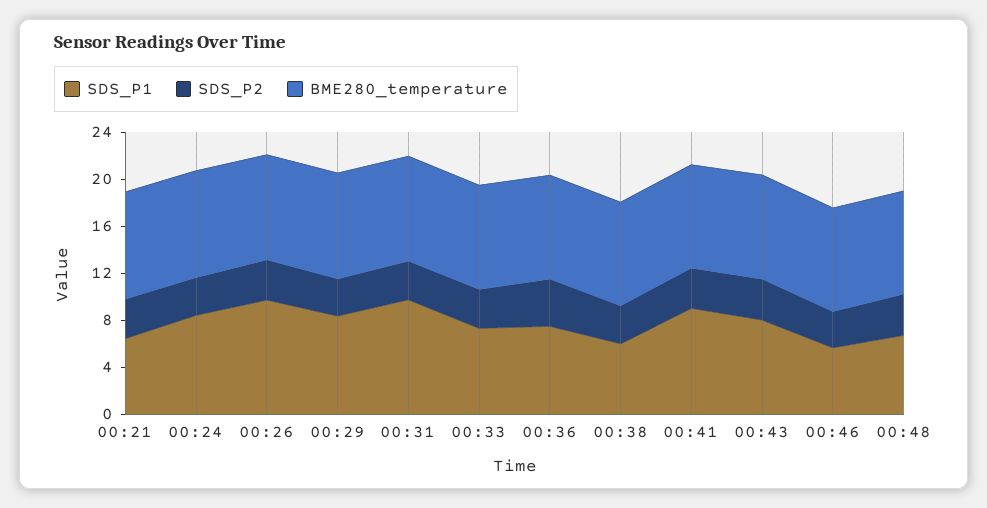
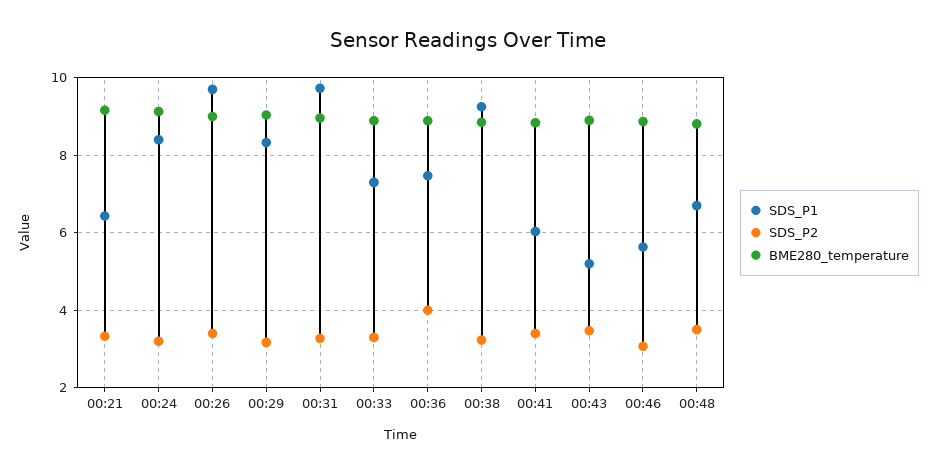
  {
    "SDS_P1": {
      "00:21": 6.4,
      "00:24": 8.4,
      "00:26": 9.8,
      "00:29": 8.4,
      "00:31": 9.8,
      "00:33": 7.4,
      "00:36": 7.4,
-     "00:38": 6,
+     "00:38": 9.2,
-     "00:41": 9,
+     "00:41": 6,
-     "00:43": 8,
+     "00:43": 5.2,
      "00:46": 5.6,
      "00:48": 6.8
    },
    "SDS_P2": {
      "00:21": 3.4,
      "00:24": 3.2,
      "00:26": 3.4,
      "00:29": 3.2,
      "00:31": 3.2,
      "00:33": 3.4,
      "00:36": 4,
      "00:38": 3.2,
      "00:41": 3.4,
      "00:43": 3.4,
      "00:46": 3,
      "00:48": 3.6
    },
    "BME280_temperature": {
      "00:21": 9.2,
      "00:24": 9.2,
      "00:26": 9,
      "00:29": 9,
      "00:31": 9,
      "00:33": 8.8,
      "00:36": 8.8,
      "00:38": 8.8,
      "00:41": 8.8,
      "00:43": 9,
      "00:46": 8.8,
      "00:48": 8.8
    }
  }

